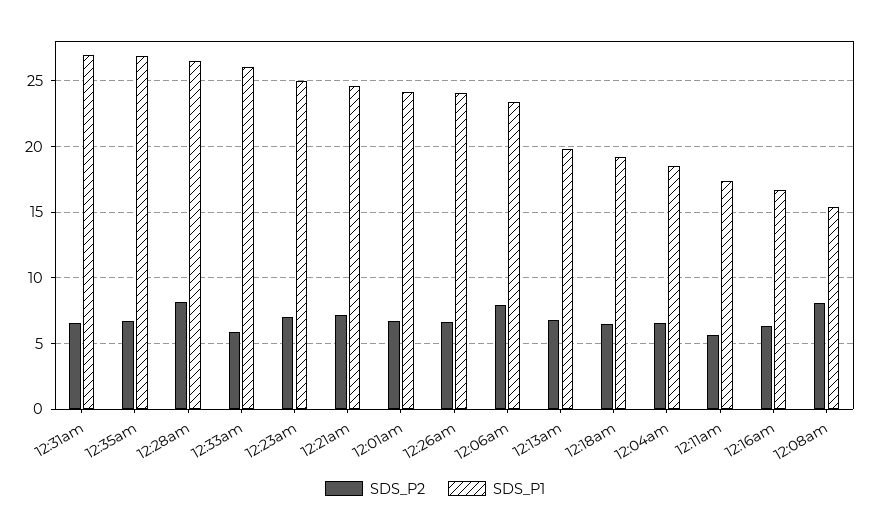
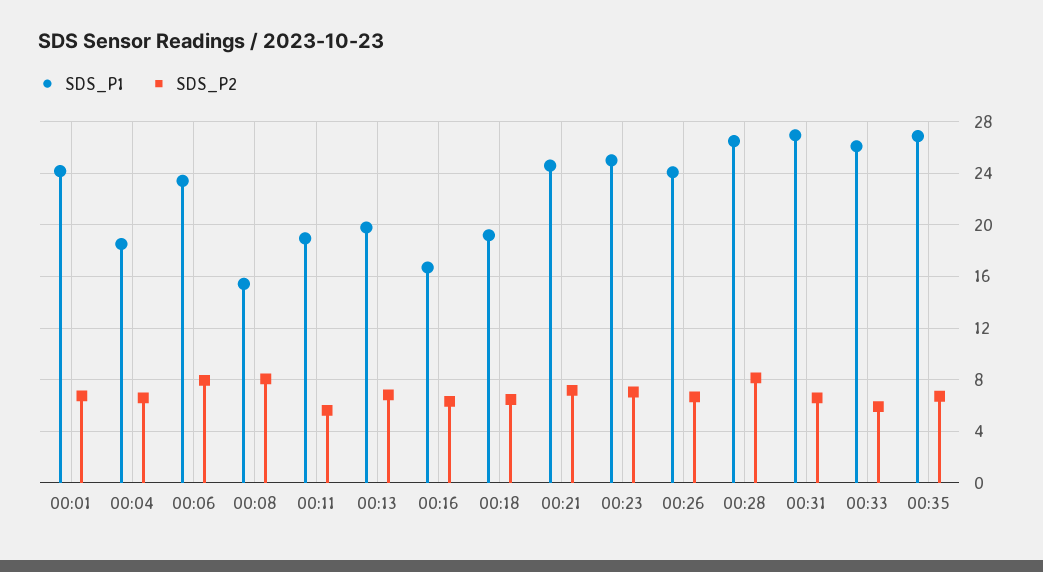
  {
    "SDS_P2": {
      "12:31am": 6.5,
      "12:35am": 6.5,
      "12:28am": 8,
      "12:33am": 6,
      "12:23am": 7,
      "12:21am": 7,
      "12:01am": 7,
      "12:26am": 6.5,
      "12:06am": 8,
      "12:13am": 7,
      "12:18am": 6.5,
      "12:04am": 6.5,
      "12:11am": 5.5,
      "12:16am": 6.5,
      "12:08am": 8
    },
    "SDS_P1": {
      "12:31am": 27,
      "12:35am": 27,
      "12:28am": 26.5,
      "12:33am": 26,
      "12:23am": 25,
      "12:21am": 24.5,
      "12:01am": 24,
      "12:26am": 24,
      "12:06am": 23.5,
      "12:13am": 20,
      "12:18am": 19,
      "12:04am": 18.5,
-     "12:11am": 17.5,
+     "12:11am": 19,
      "12:16am": 16.5,
      "12:08am": 15.5
    }
  }

